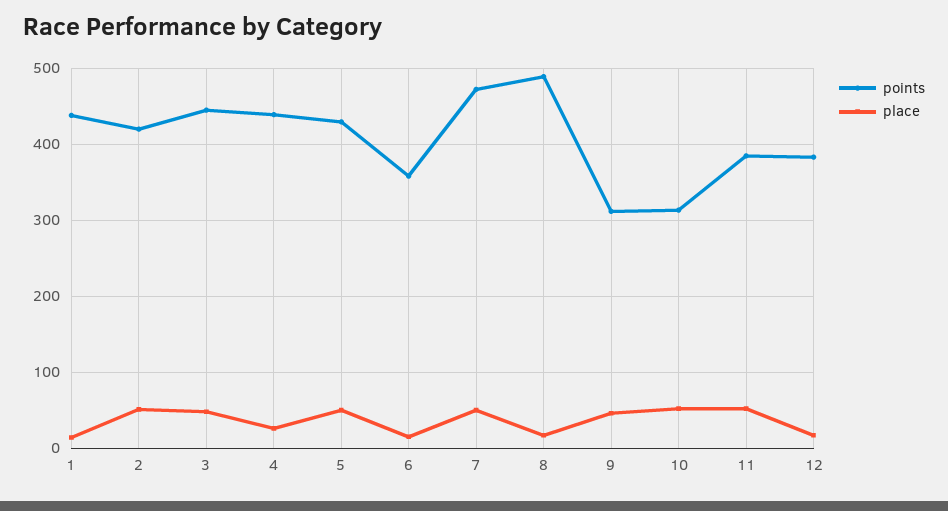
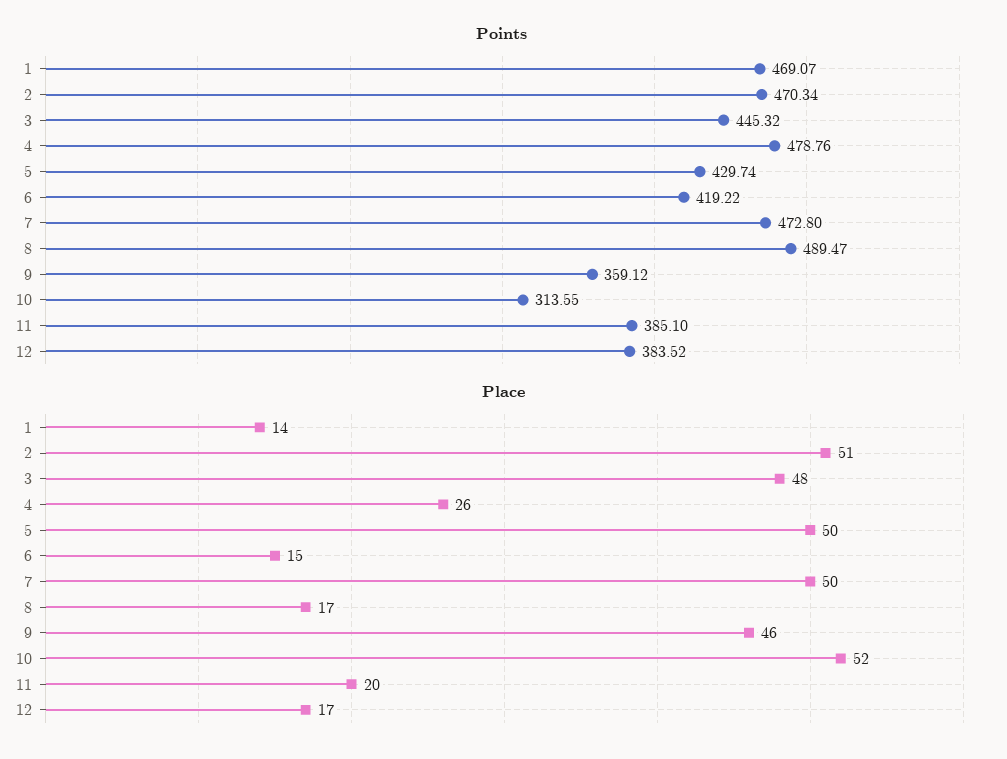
  {
    "points": {
-     "1": 440,
+     "1": 469.07,
-     "2": 420,
+     "2": 470.34,
      "3": 445.32,
-     "4": 440,
+     "4": 478.76,
      "5": 429.74,
-     "6": 360,
+     "6": 419.22,
      "7": 472.8,
      "8": 489.47,
-     "9": 310,
+     "9": 359.12,
      "10": 313.55,
      "11": 385.1,
      "12": 383.52
    },
    "place": {
      "1": 14,
      "2": 51,
      "3": 48,
      "4": 26,
      "5": 50,
      "6": 15,
      "7": 50,
      "8": 17,
      "9": 46,
      "10": 52,
-     "11": 50,
+     "11": 20,
      "12": 17
    }
  }

